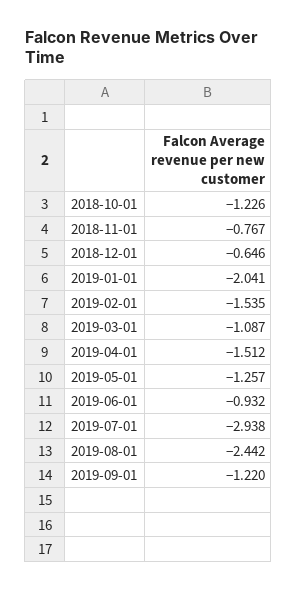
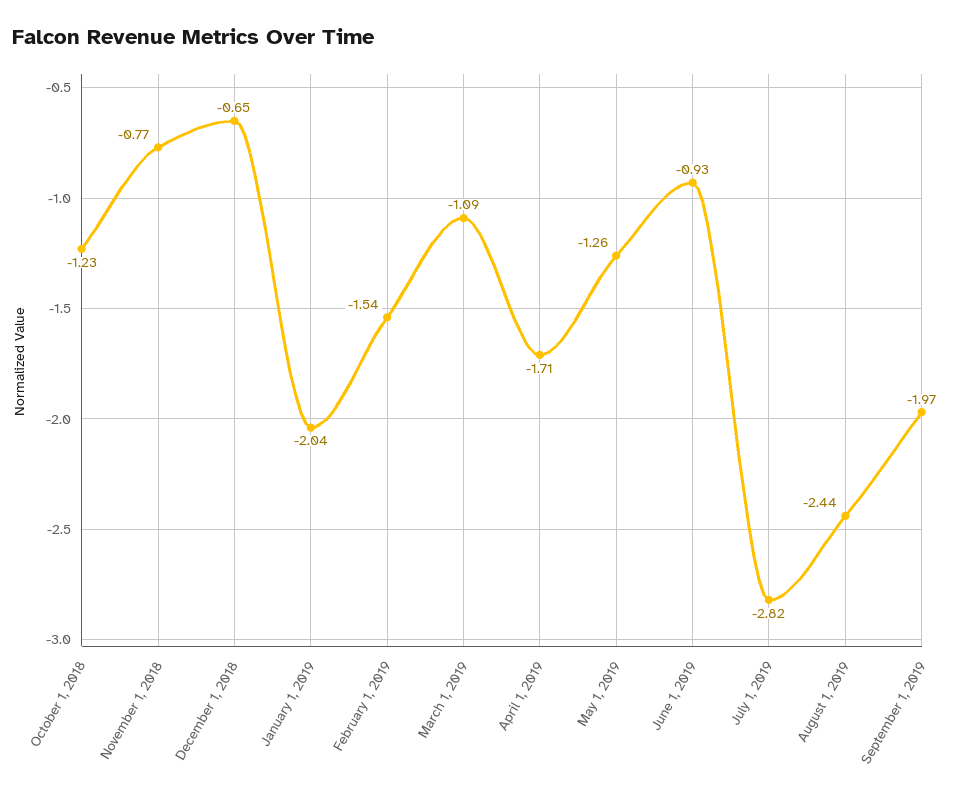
  {
    "2018-10-01": -1.226,
    "2018-11-01": -0.767,
    "2018-12-01": -0.646,
    "2019-01-01": -2.041,
    "2019-02-01": -1.535,
    "2019-03-01": -1.087,
-   "2019-04-01": -1.512,
+   "2019-04-01": -1.71,
    "2019-05-01": -1.257,
    "2019-06-01": -0.932,
-   "2019-07-01": -2.938,
+   "2019-07-01": -2.82,
    "2019-08-01": -2.442,
-   "2019-09-01": -1.22
+   "2019-09-01": -1.97
  }

